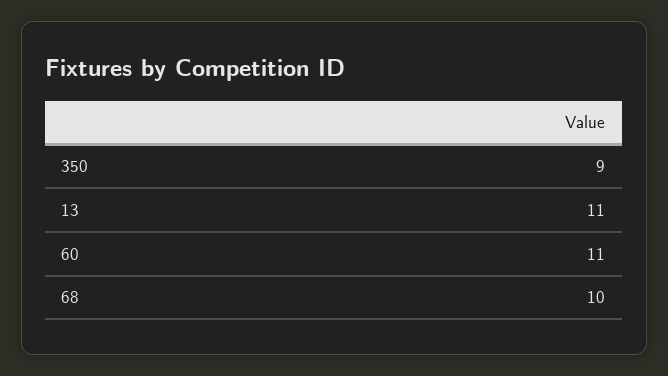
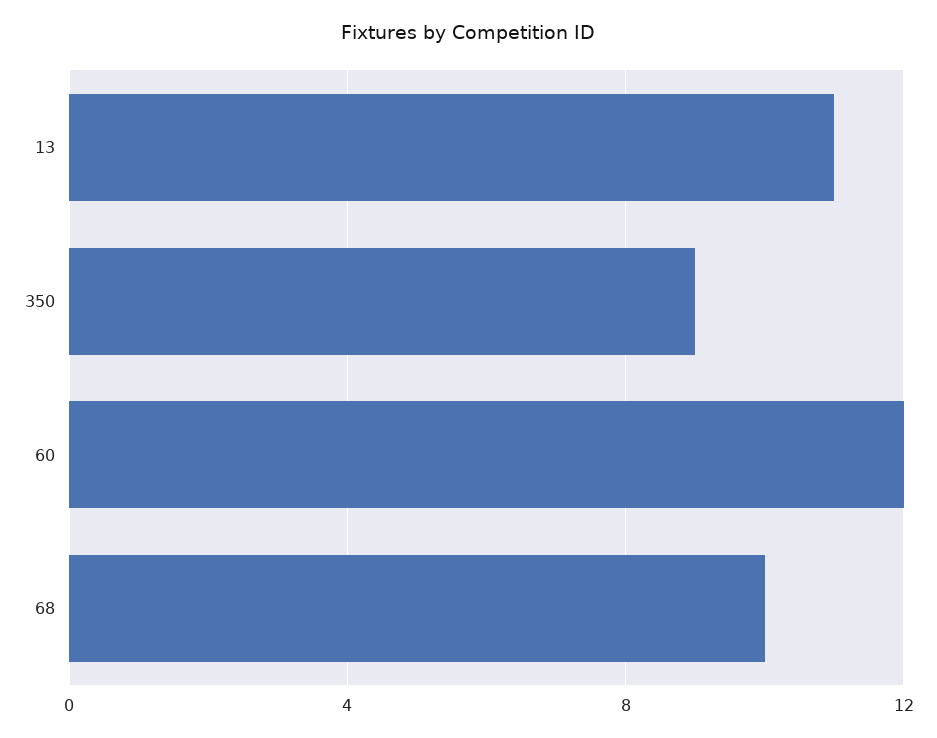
  {
    "350": 9,
    "13": 11,
-   "60": 11,
+   "60": 12,
    "68": 10
  }

